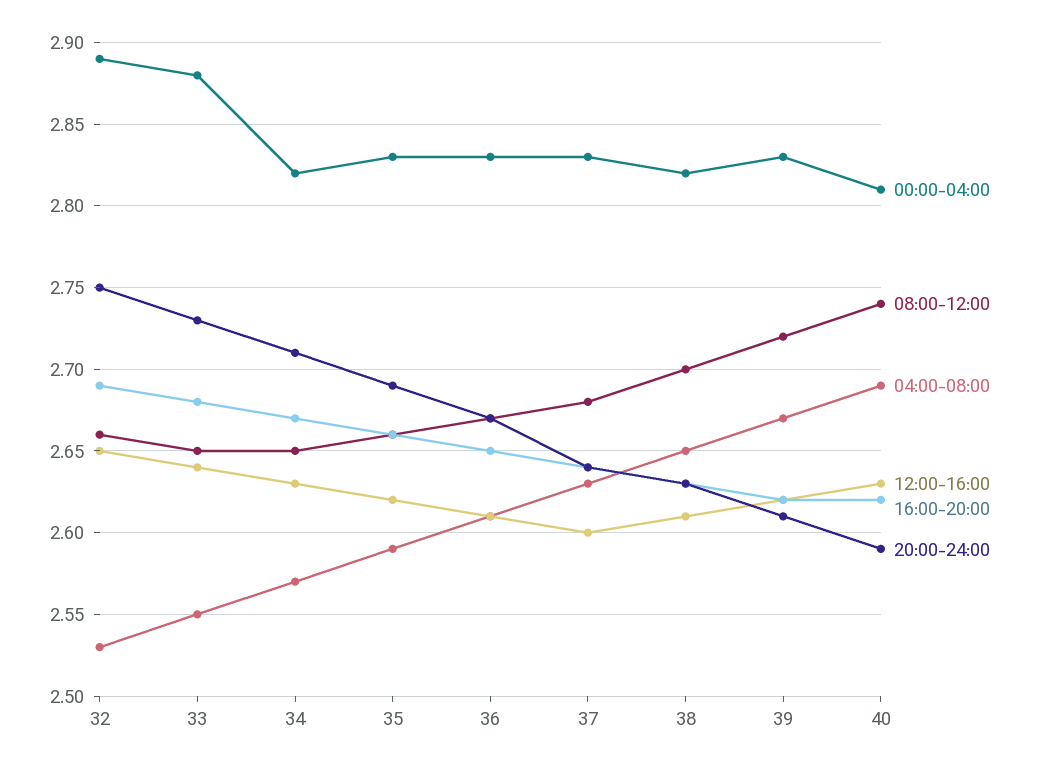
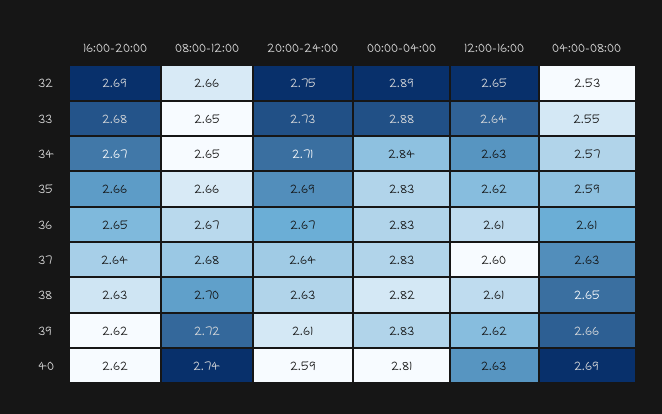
  {
    "00:00-04:00": {
      "32": 2.89,
      "33": 2.88,
-     "34": 2.82,
+     "34": 2.84,
      "35": 2.83,
      "36": 2.83,
      "37": 2.83,
      "38": 2.82,
      "39": 2.83,
      "40": 2.81
    },
    "08:00-12:00": {
      "32": 2.66,
      "33": 2.65,
      "34": 2.65,
      "35": 2.66,
      "36": 2.67,
      "37": 2.68,
      "38": 2.7,
      "39": 2.72,
      "40": 2.74
    },
    "04:00-08:00": {
      "32": 2.53,
      "33": 2.55,
      "34": 2.57,
      "35": 2.59,
      "36": 2.61,
      "37": 2.63,
      "38": 2.65,
-     "39": 2.67,
+     "39": 2.66,
      "40": 2.69
    },
    "12:00-16:00": {
      "32": 2.65,
      "33": 2.64,
      "34": 2.63,
      "35": 2.62,
      "36": 2.61,
      "37": 2.6,
      "38": 2.61,
      "39": 2.62,
      "40": 2.63
    },
    "16:00-20:00": {
      "32": 2.69,
      "33": 2.68,
      "34": 2.67,
      "35": 2.66,
      "36": 2.65,
      "37": 2.64,
      "38": 2.63,
      "39": 2.62,
      "40": 2.62
    },
    "20:00-24:00": {
      "32": 2.75,
      "33": 2.73,
      "34": 2.71,
      "35": 2.69,
      "36": 2.67,
      "37": 2.64,
      "38": 2.63,
      "39": 2.61,
      "40": 2.59
    }
  }

